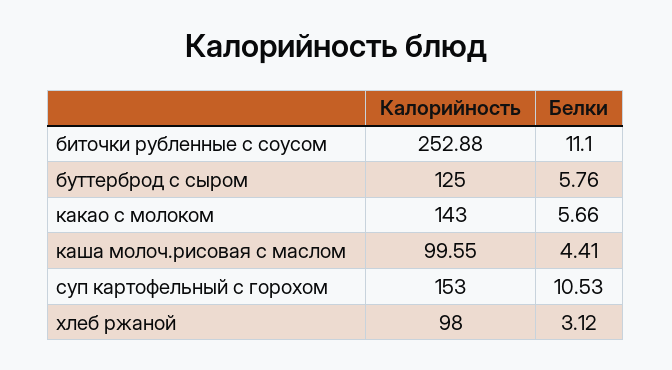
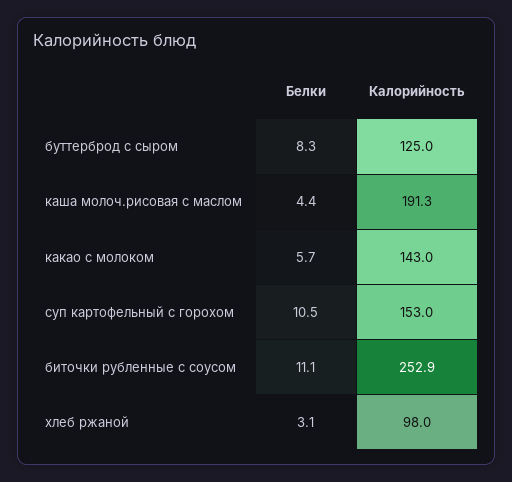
  {
    "Калорийность": {
      "биточки рубленные с соусом": 252.88,
      "буттерброд с сыром": 125,
      "какао с молоком": 143,
-     "каша молоч.рисовая с маслом": 99.55,
+     "каша молоч.рисовая с маслом": 191.3,
      "суп картофельный с горохом": 153,
      "хлеб ржаной": 98
    },
    "Белки": {
      "биточки рубленные с соусом": 11.1,
-     "буттерброд с сыром": 5.76,
+     "буттерброд с сыром": 8.3,
      "какао с молоком": 5.66,
      "каша молоч.рисовая с маслом": 4.41,
      "суп картофельный с горохом": 10.53,
      "хлеб ржаной": 3.12
    }
  }

